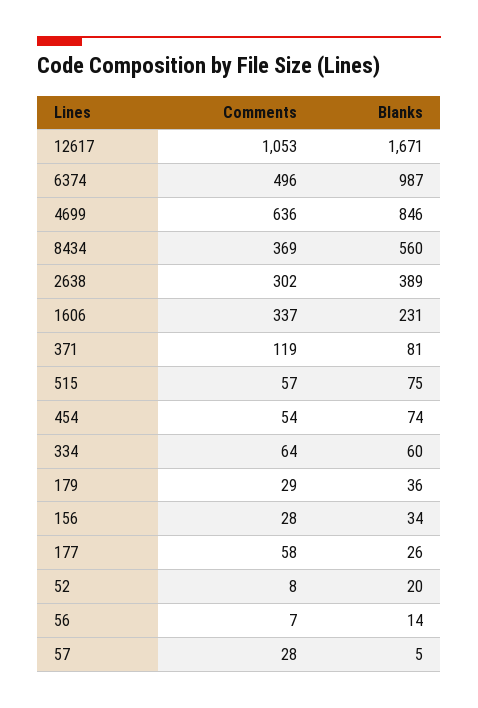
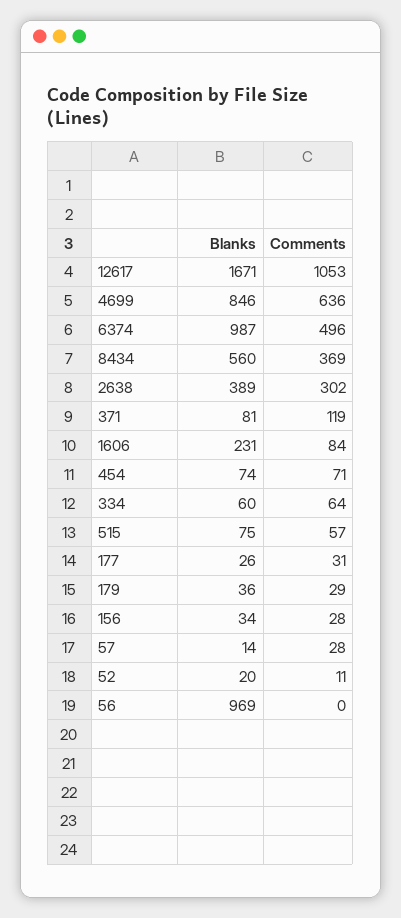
  {
    "Comments": {
      "12617": 1053,
      "6374": 496,
      "4699": 636,
      "8434": 369,
      "2638": 302,
-     "1606": 337,
+     "1606": 84,
      "371": 119,
      "515": 57,
-     "454": 54,
+     "454": 71,
      "334": 64,
      "179": 29,
      "156": 28,
-     "177": 58,
+     "177": 31,
-     "52": 8,
+     "52": 11,
-     "56": 7,
+     "56": 0,
      "57": 28
    },
    "Blanks": {
      "12617": 1671,
      "6374": 987,
      "4699": 846,
      "8434": 560,
      "2638": 389,
      "1606": 231,
      "371": 81,
      "515": 75,
      "454": 74,
      "334": 60,
      "179": 36,
      "156": 34,
      "177": 26,
      "52": 20,
-     "56": 14,
+     "56": 969,
-     "57": 5
+     "57": 14
    }
  }

